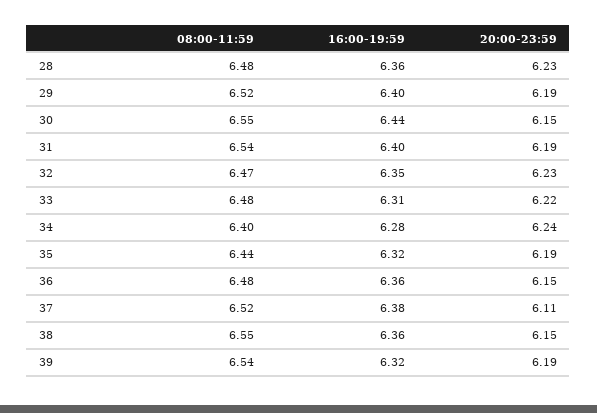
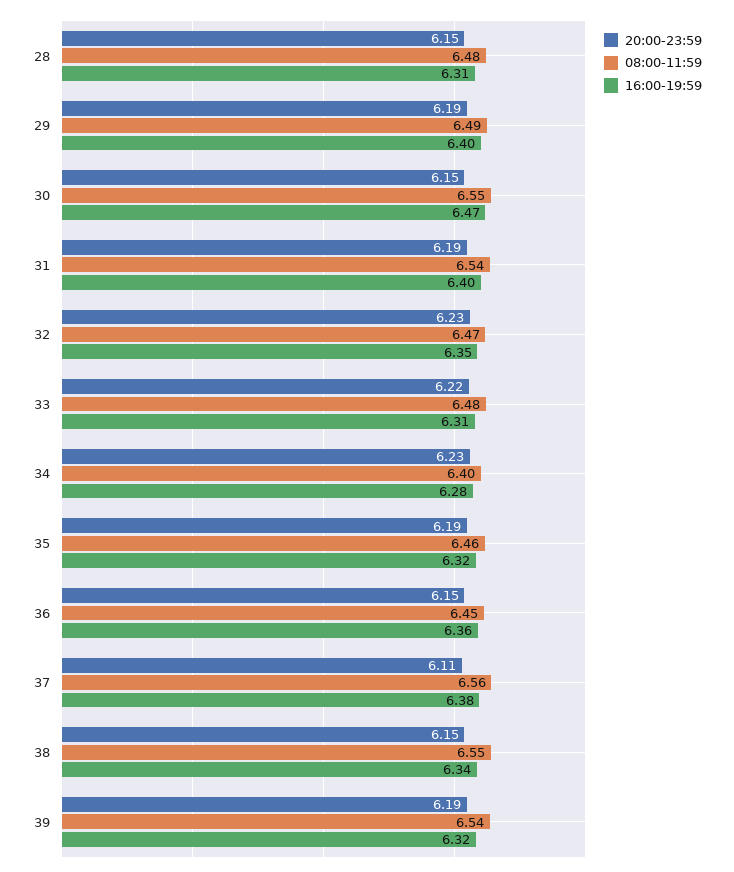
  {
    "08:00-11:59": {
      "28": 6.48,
-     "29": 6.52,
+     "29": 6.49,
      "30": 6.55,
      "31": 6.54,
      "32": 6.47,
      "33": 6.48,
      "34": 6.4,
-     "35": 6.44,
+     "35": 6.46,
-     "36": 6.48,
+     "36": 6.45,
-     "37": 6.52,
+     "37": 6.56,
      "38": 6.55,
      "39": 6.54
    },
    "16:00-19:59": {
-     "28": 6.36,
+     "28": 6.31,
      "29": 6.4,
-     "30": 6.44,
+     "30": 6.47,
      "31": 6.4,
      "32": 6.35,
      "33": 6.31,
      "34": 6.28,
      "35": 6.32,
      "36": 6.36,
      "37": 6.38,
-     "38": 6.36,
+     "38": 6.34,
      "39": 6.32
    },
    "20:00-23:59": {
-     "28": 6.23,
+     "28": 6.15,
      "29": 6.19,
      "30": 6.15,
      "31": 6.19,
      "32": 6.23,
      "33": 6.22,
-     "34": 6.24,
+     "34": 6.23,
      "35": 6.19,
      "36": 6.15,
      "37": 6.11,
      "38": 6.15,
      "39": 6.19
    }
  }

